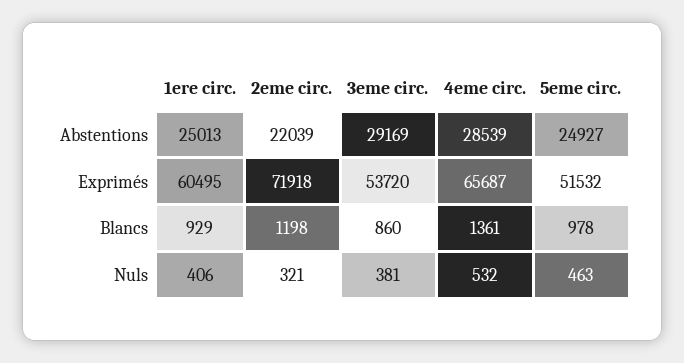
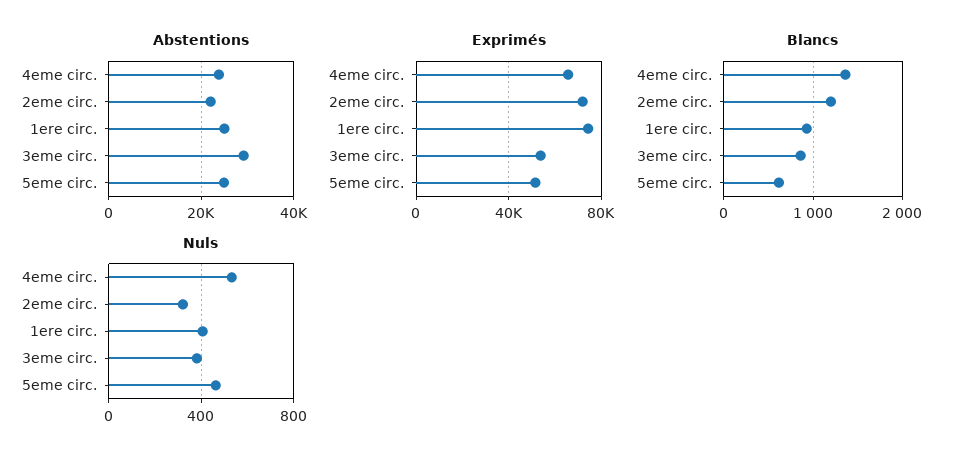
  {
    "Abstentions": {
      "1ere circ.": 25013,
      "2eme circ.": 22039,
      "3eme circ.": 29169,
-     "4eme circ.": 28539,
+     "4eme circ.": 24000,
      "5eme circ.": 24927
    },
    "Exprimés": {
-     "1ere circ.": 60495,
+     "1ere circ.": 75000,
      "2eme circ.": 71918,
      "3eme circ.": 53720,
      "4eme circ.": 65687,
      "5eme circ.": 51532
    },
    "Blancs": {
      "1ere circ.": 929,
      "2eme circ.": 1198,
      "3eme circ.": 860,
      "4eme circ.": 1361,
-     "5eme circ.": 978
+     "5eme circ.": 600
    },
    "Nuls": {
      "1ere circ.": 406,
      "2eme circ.": 321,
      "3eme circ.": 381,
      "4eme circ.": 532,
      "5eme circ.": 463
    }
  }

